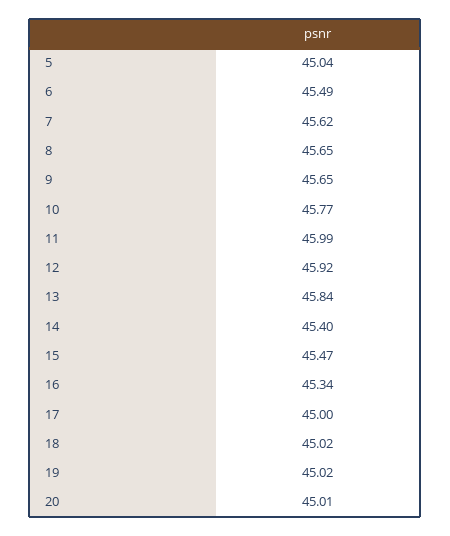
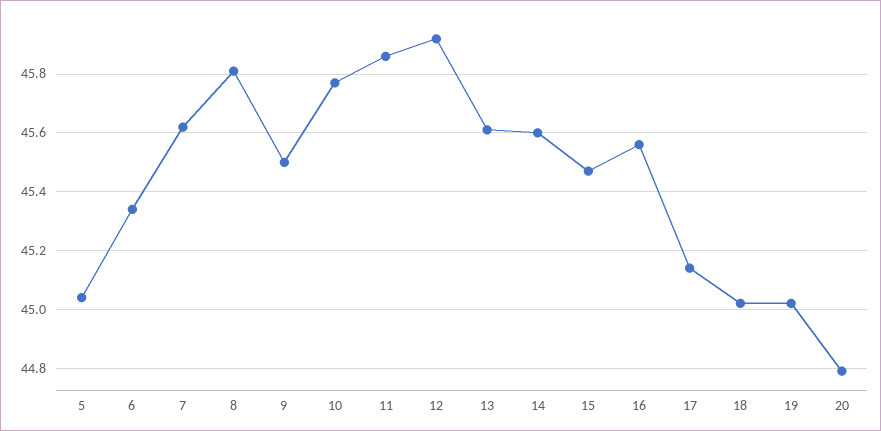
  {
    "5": 45.04,
-   "6": 45.49,
+   "6": 45.35,
    "7": 45.62,
-   "8": 45.65,
+   "8": 45.8,
-   "9": 45.65,
+   "9": 45.5,
    "10": 45.77,
-   "11": 45.99,
+   "11": 45.85,
    "12": 45.92,
-   "13": 45.84,
+   "13": 45.6,
-   "14": 45.4,
+   "14": 45.6,
    "15": 45.47,
-   "16": 45.34,
+   "16": 45.55,
-   "17": 45,
+   "17": 45.15,
    "18": 45.02,
    "19": 45.02,
-   "20": 45.01
+   "20": 44.8
  }

